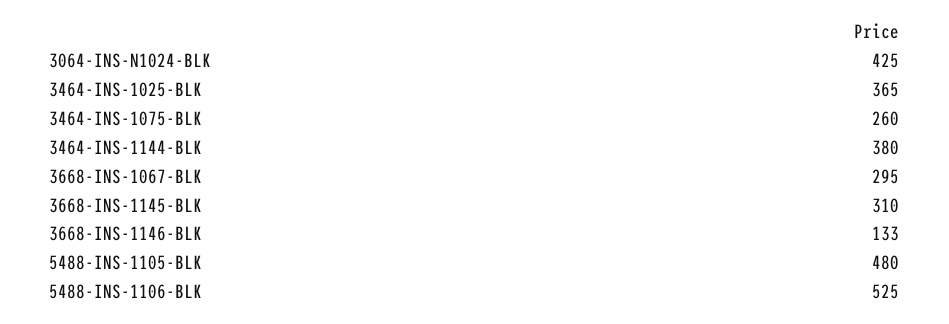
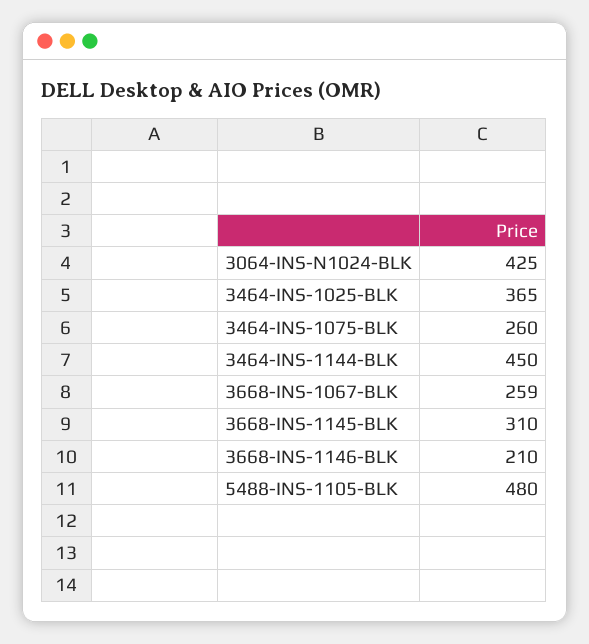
  {
    "3064-INS-N1024-BLK": 425,
    "3464-INS-1025-BLK": 365,
    "3464-INS-1075-BLK": 260,
-   "3464-INS-1144-BLK": 380,
+   "3464-INS-1144-BLK": 450,
-   "3668-INS-1067-BLK": 295,
+   "3668-INS-1067-BLK": 259,
    "3668-INS-1145-BLK": 310,
-   "3668-INS-1146-BLK": 133,
+   "3668-INS-1146-BLK": 210,
-   "5488-INS-1105-BLK": 480,
+   "5488-INS-1105-BLK": 480
-   "5488-INS-1106-BLK": 525
  }

